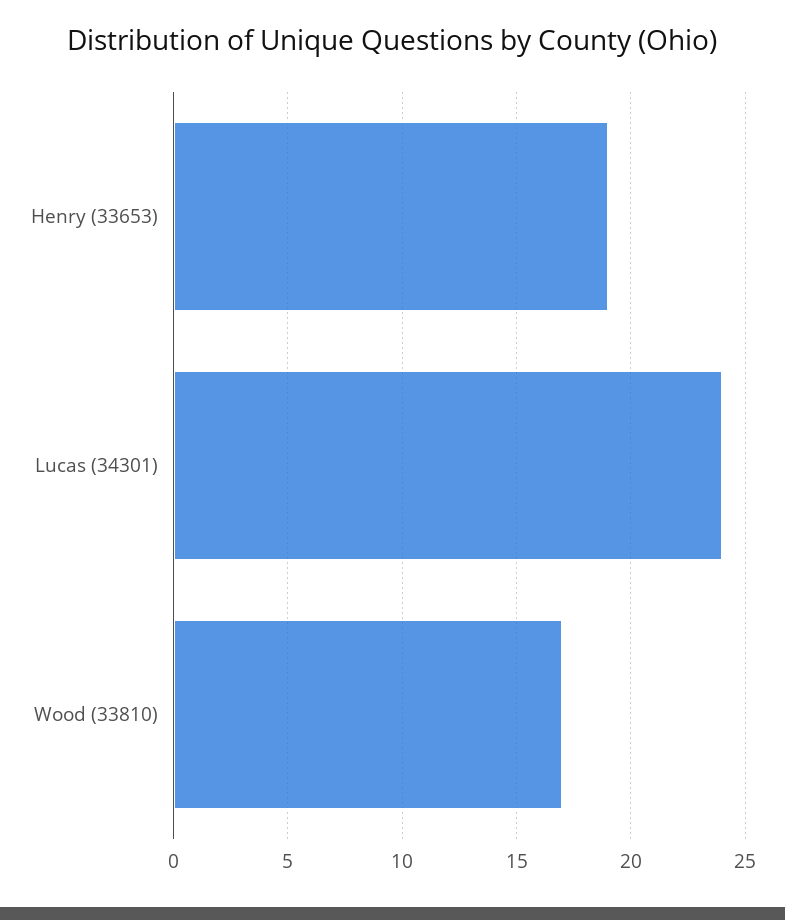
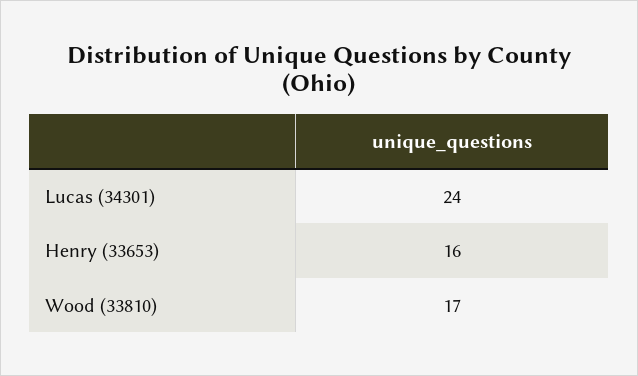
  {
-   "Henry (33653)": 19,
+   "Henry (33653)": 16,
    "Lucas (34301)": 24,
    "Wood (33810)": 17
  }

